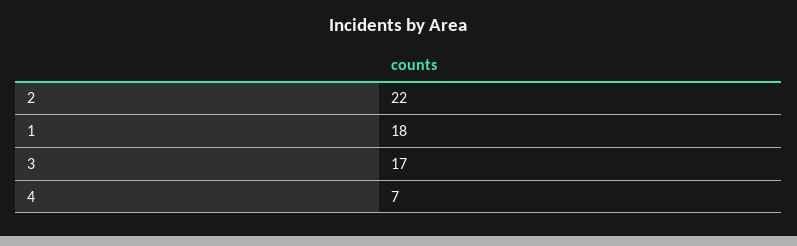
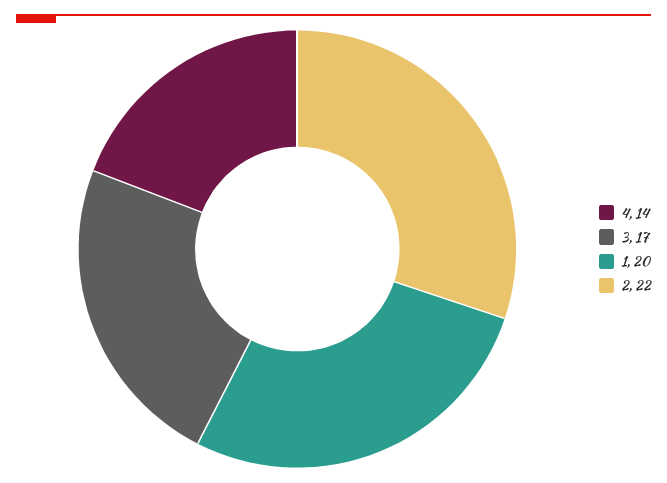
  {
    "2": 22,
-   "1": 18,
+   "1": 20,
    "3": 17,
-   "4": 7
+   "4": 14
  }

